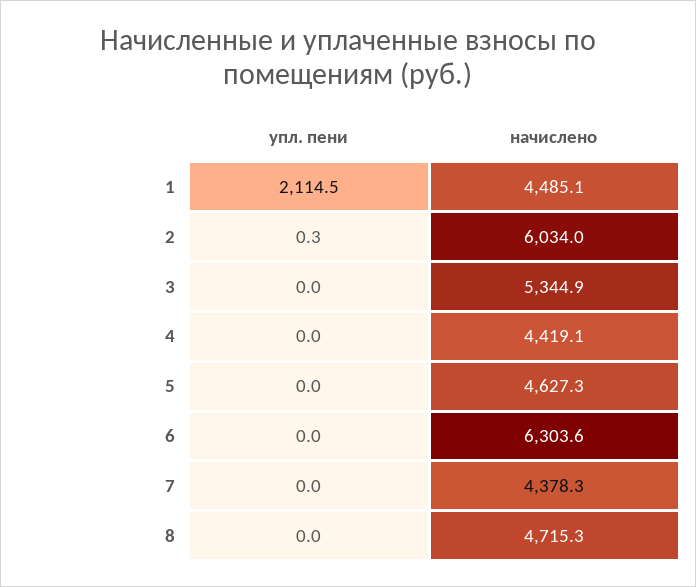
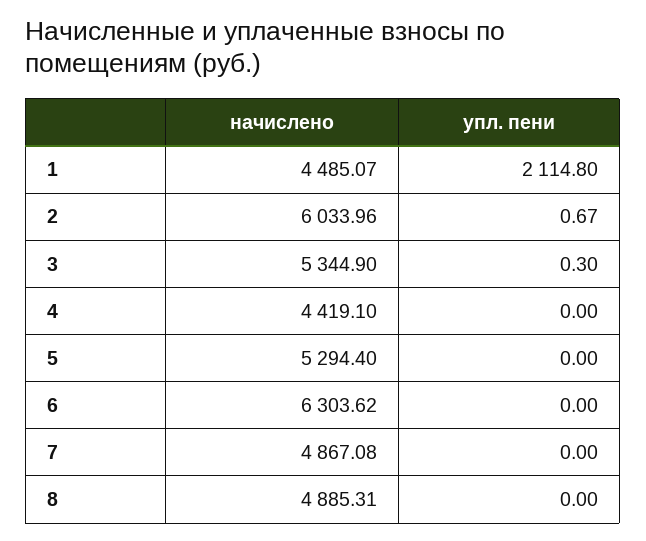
  {
    "упл. пени": {
-     "1": 2114.5,
+     "1": 2114.8,
-     "2": 0.3,
+     "2": 0.67,
-     "3": 0,
+     "3": 0.3,
      "4": 0,
      "5": 0,
      "6": 0,
      "7": 0,
      "8": 0
    },
    "начислено": {
      "1": 4485.07,
      "2": 6033.96,
      "3": 5344.9,
      "4": 4419.1,
-     "5": 4627.3,
+     "5": 5294.4,
      "6": 6303.62,
-     "7": 4378.3,
+     "7": 4867.08,
-     "8": 4715.3
+     "8": 4885.31
    }
  }

